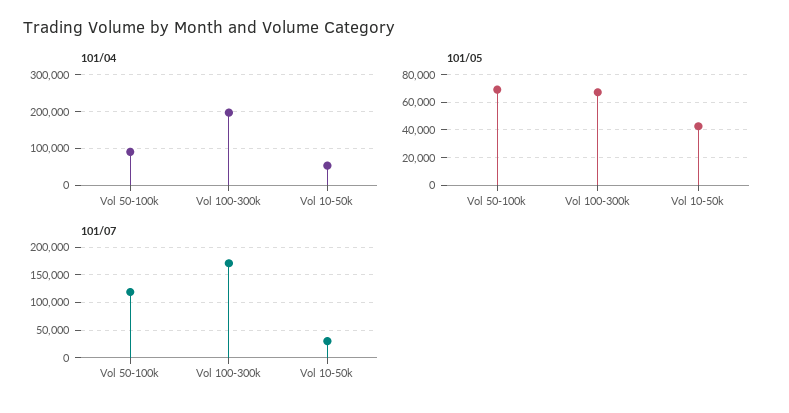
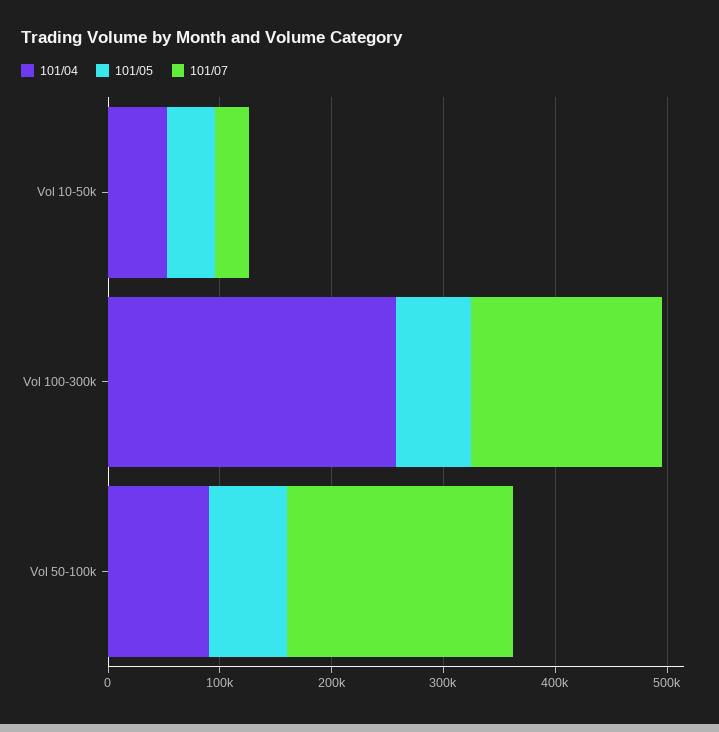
  {
    "101/04": {
      "Vol 50-100k": 100000,
-     "Vol 100-300k": 200000,
+     "Vol 100-300k": 260000,
      "Vol 10-50k": 60000
    },
    "101/05": {
      "Vol 50-100k": 70000,
      "Vol 100-300k": 65000,
      "Vol 10-50k": 45000
    },
    "101/07": {
-     "Vol 50-100k": 125000,
+     "Vol 50-100k": 200000,
      "Vol 100-300k": 180000,
      "Vol 10-50k": 40000
    }
  }

